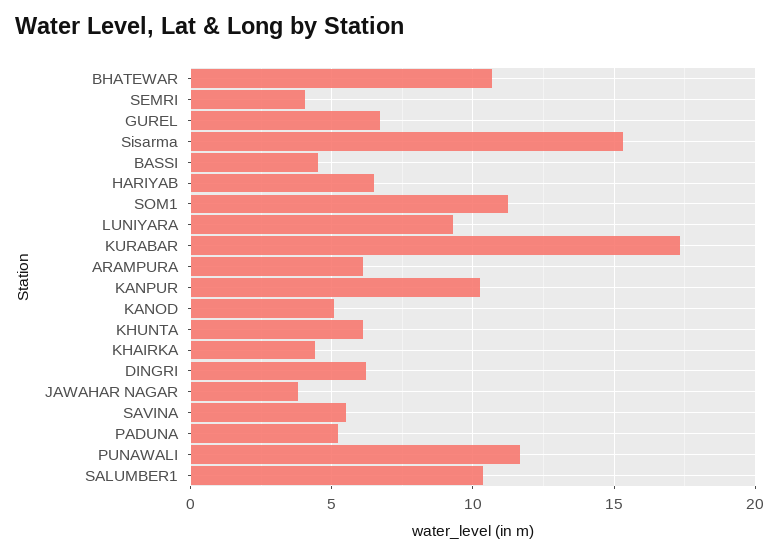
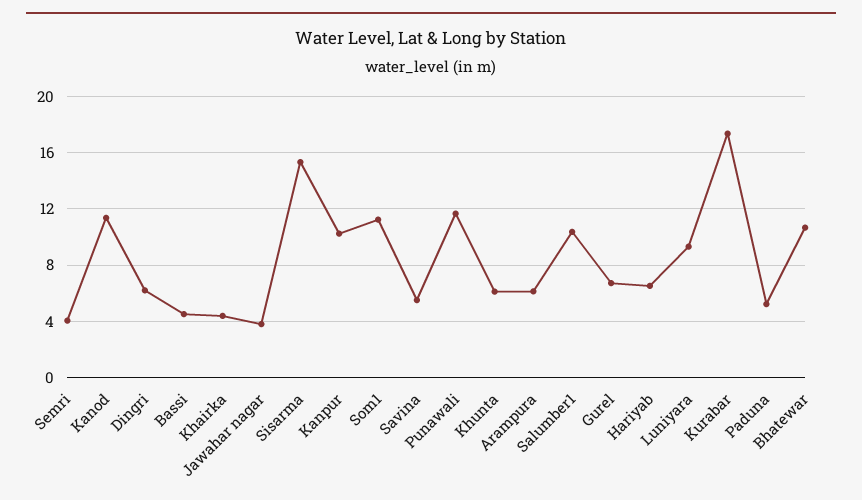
  {
    "BHATEWAR": 10.5,
    "SEMRI": 4,
    "GUREL": 6.5,
    "Sisarma": 15.5,
    "BASSI": 4.5,
    "HARIYAB": 6.5,
    "SOM1": 11,
    "LUNIYARA": 9.5,
    "KURABAR": 17.5,
    "ARAMPURA": 6,
    "KANPUR": 10,
-   "KANOD": 5,
+   "KANOD": 11.5,
    "KHUNTA": 6,
    "KHAIRKA": 4.5,
    "DINGRI": 6,
    "JAWAHAR NAGAR": 4,
    "SAVINA": 5.5,
    "PADUNA": 5,
    "PUNAWALI": 11.5,
    "SALUMBER1": 10.5
  }

